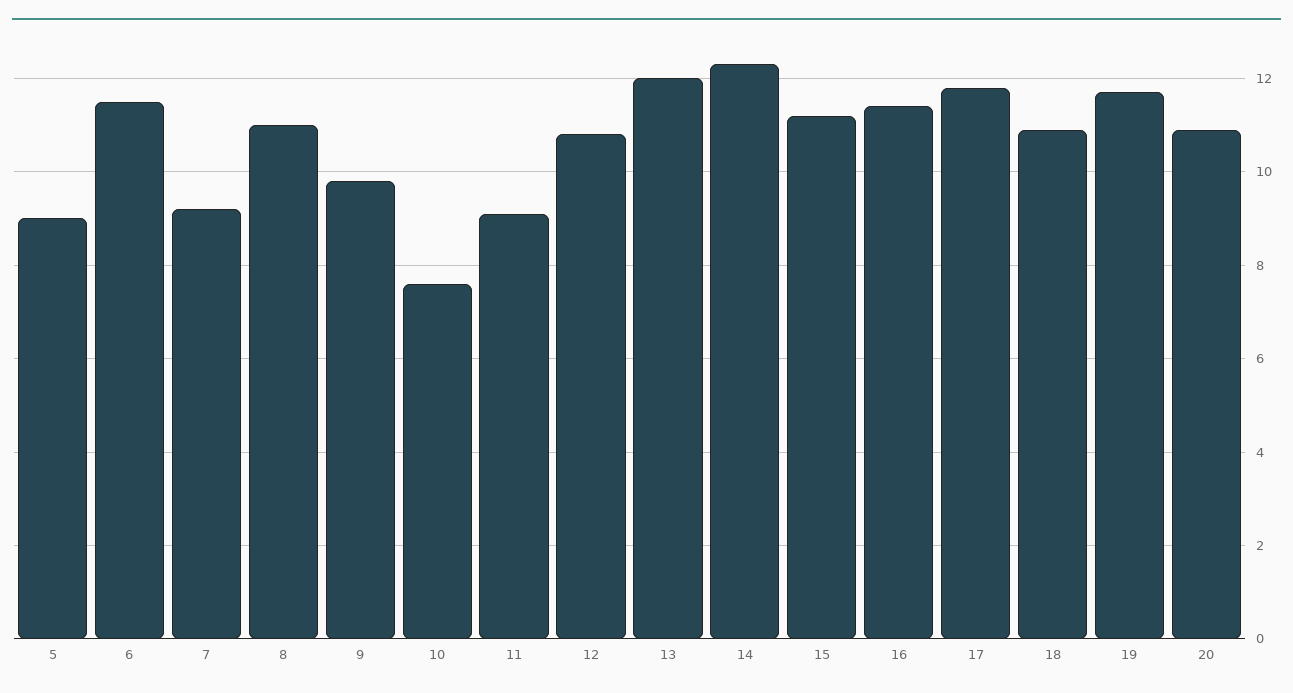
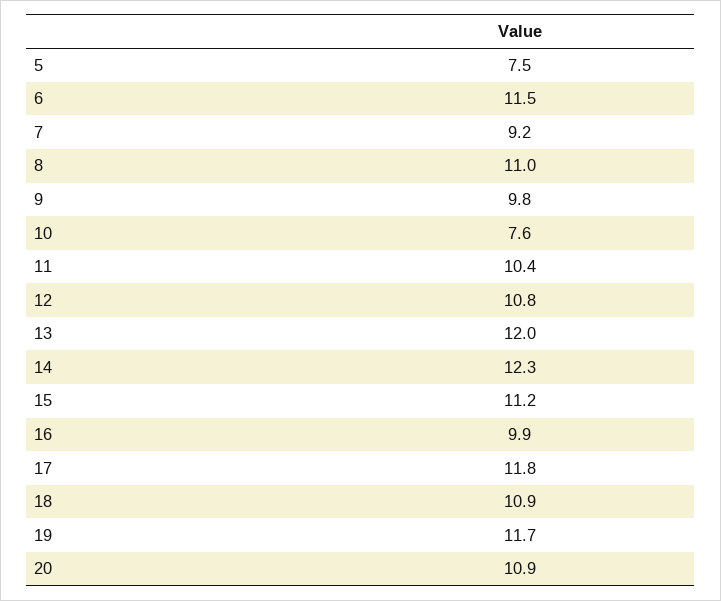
  {
-   "5": 9,
+   "5": 7.5,
    "6": 11.5,
    "7": 9.2,
    "8": 11,
    "9": 9.8,
    "10": 7.6,
-   "11": 9,
+   "11": 10.4,
    "12": 10.8,
    "13": 12,
    "14": 12.3,
    "15": 11.2,
-   "16": 11.5,
+   "16": 9.9,
    "17": 11.8,
    "18": 10.9,
    "19": 11.7,
    "20": 10.9
  }

